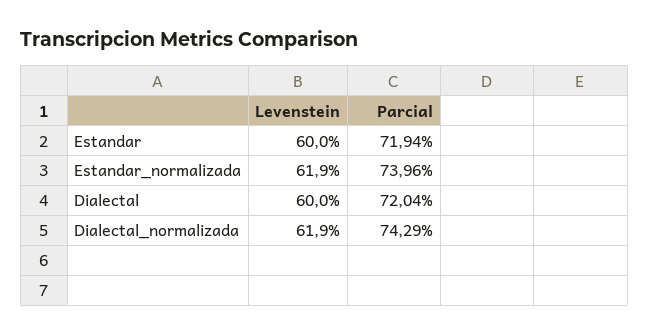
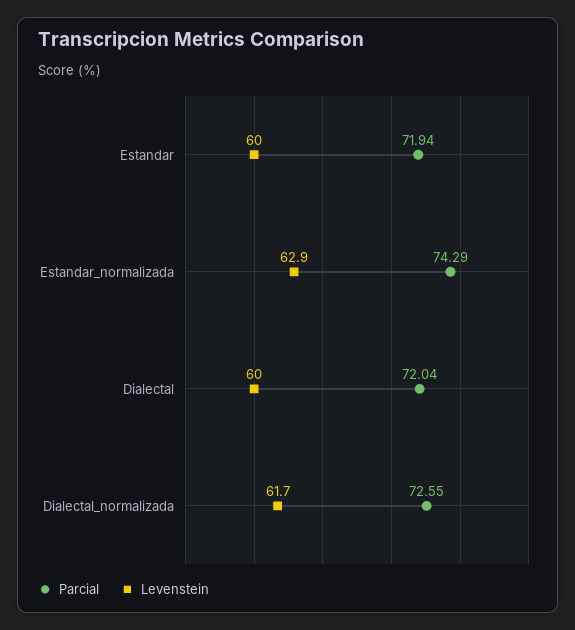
  {
    "Levenstein": {
      "Estandar": 60,
-     "Estandar_normalizada": 61.9,
+     "Estandar_normalizada": 62.9,
      "Dialectal": 60,
-     "Dialectal_normalizada": 61.9
+     "Dialectal_normalizada": 61.7
    },
    "Parcial": {
      "Estandar": 71.94,
-     "Estandar_normalizada": 73.96,
+     "Estandar_normalizada": 74.29,
      "Dialectal": 72.04,
-     "Dialectal_normalizada": 74.29
+     "Dialectal_normalizada": 72.55
    }
  }

